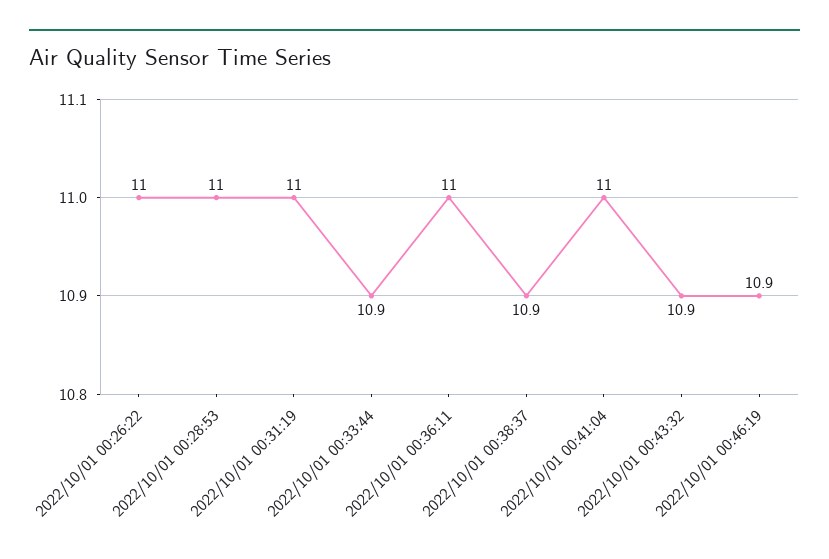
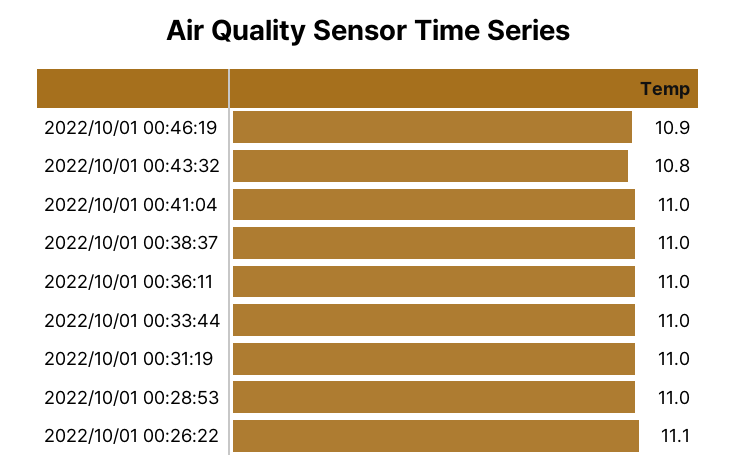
  {
-   "2022/10/01 00:26:22": 11,
+   "2022/10/01 00:26:22": 11.1,
    "2022/10/01 00:28:53": 11,
    "2022/10/01 00:31:19": 11,
-   "2022/10/01 00:33:44": 10.9,
+   "2022/10/01 00:33:44": 11,
    "2022/10/01 00:36:11": 11,
-   "2022/10/01 00:38:37": 10.9,
+   "2022/10/01 00:38:37": 11,
    "2022/10/01 00:41:04": 11,
-   "2022/10/01 00:43:32": 10.9,
+   "2022/10/01 00:43:32": 10.8,
    "2022/10/01 00:46:19": 10.9
  }

